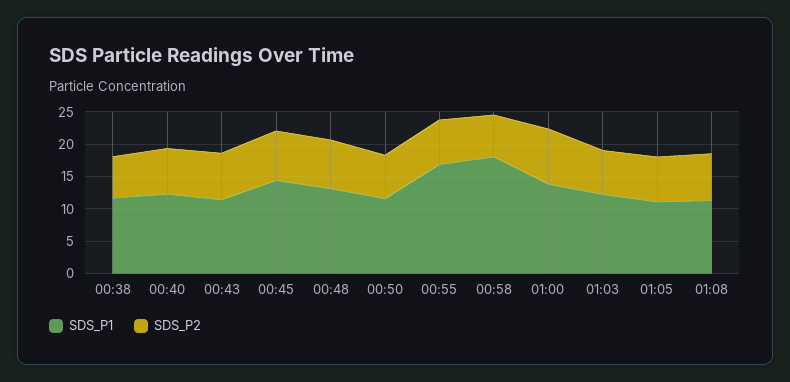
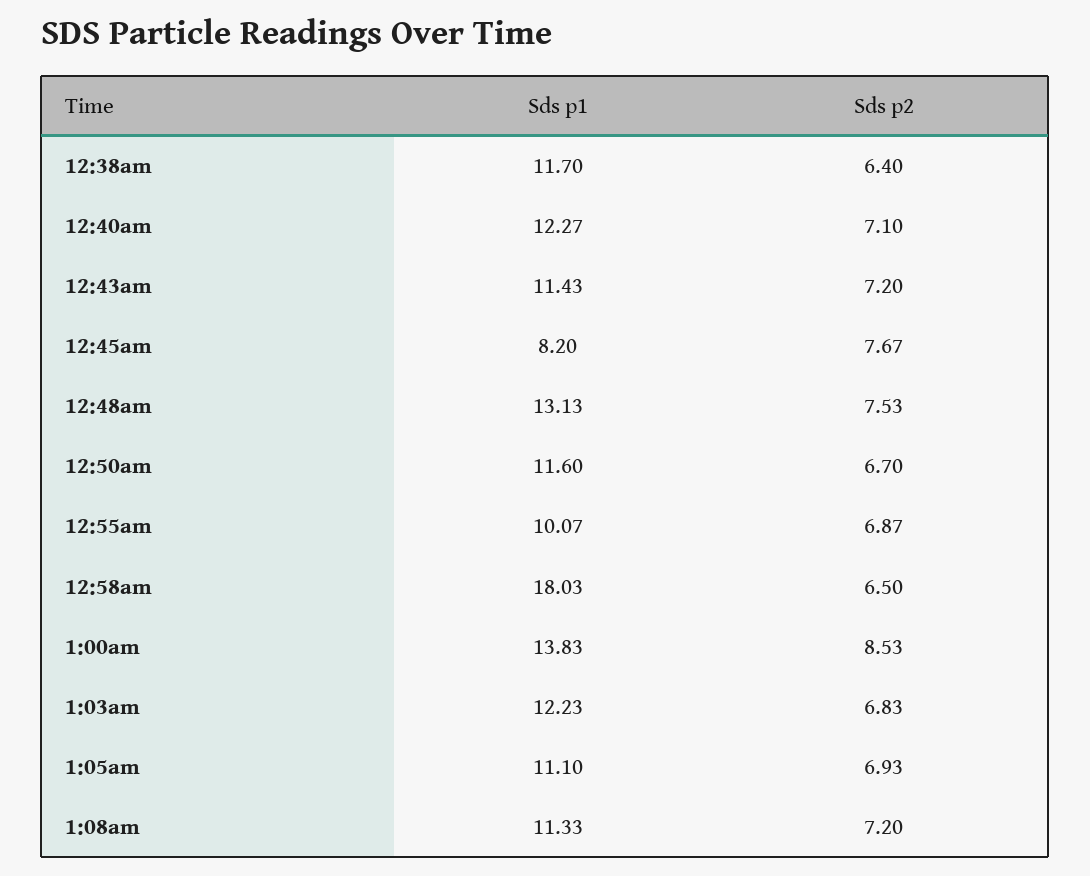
  {
    "SDS_P1": {
      "00:38": 11.7,
      "00:40": 12.27,
      "00:43": 11.43,
-     "00:45": 15,
+     "00:45": 8.2,
      "00:48": 13.13,
      "00:50": 11.6,
-     "00:55": 17.5,
+     "00:55": 10.07,
      "00:58": 18.03,
      "01:00": 13.83,
      "01:03": 12.23,
      "01:05": 11.1,
      "01:08": 11.33
    },
    "SDS_P2": {
      "00:38": 6.4,
      "00:40": 7.1,
      "00:43": 7.2,
      "00:45": 7.67,
      "00:48": 7.53,
      "00:50": 6.7,
      "00:55": 6.87,
      "00:58": 6.5,
      "01:00": 8.53,
      "01:03": 6.83,
      "01:05": 6.93,
      "01:08": 7.2
    }
  }

